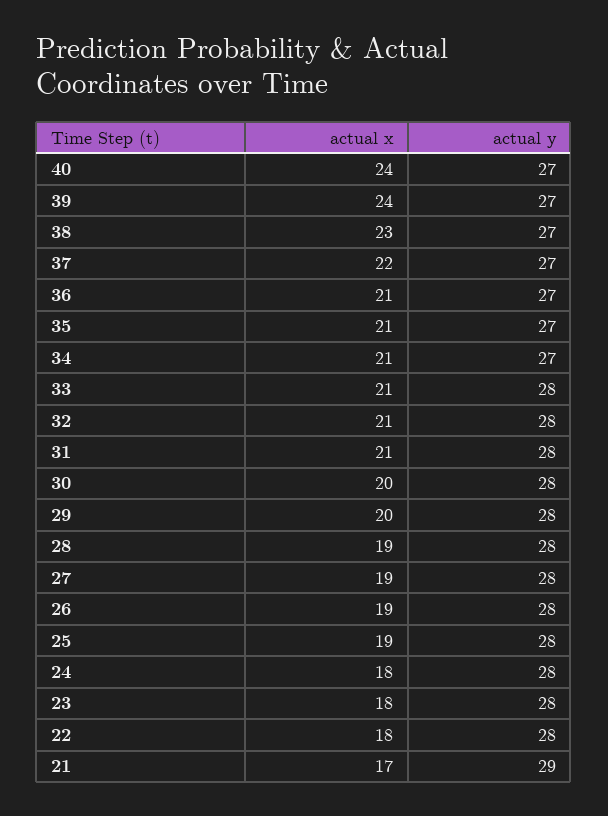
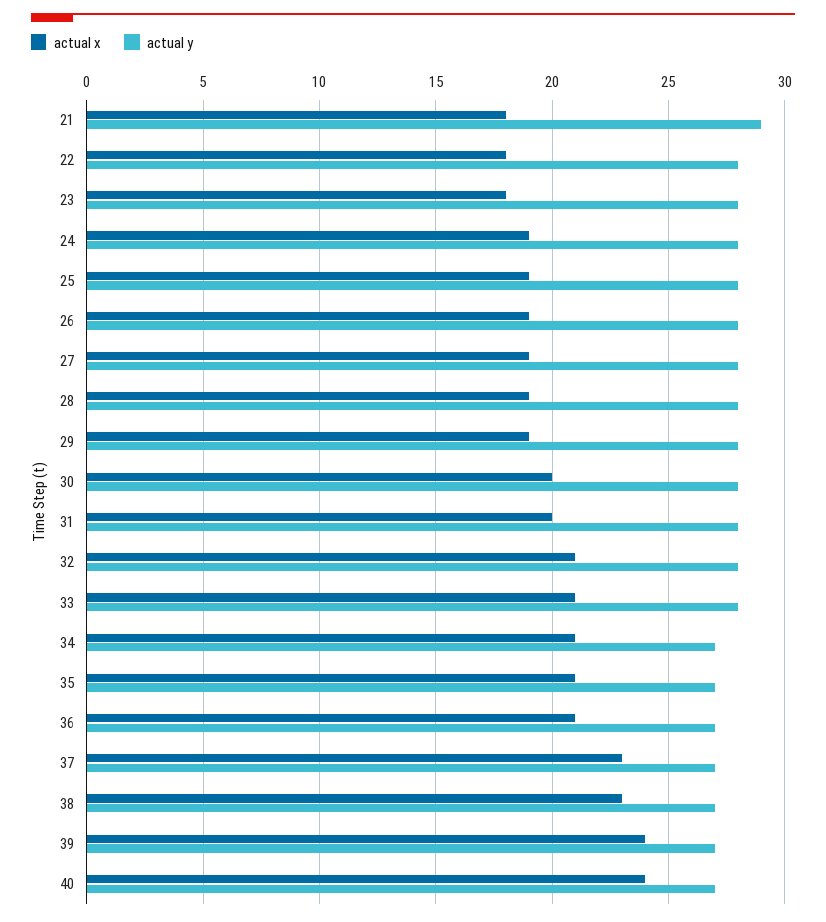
  {
    "actual x": {
      "40": 24,
      "39": 24,
      "38": 23,
-     "37": 22,
+     "37": 23,
      "36": 21,
      "35": 21,
      "34": 21,
      "33": 21,
      "32": 21,
-     "31": 21,
+     "31": 20,
      "30": 20,
-     "29": 20,
+     "29": 19,
      "28": 19,
      "27": 19,
      "26": 19,
      "25": 19,
-     "24": 18,
+     "24": 19,
      "23": 18,
      "22": 18,
-     "21": 17
+     "21": 18
    },
    "actual y": {
      "40": 27,
      "39": 27,
      "38": 27,
      "37": 27,
      "36": 27,
      "35": 27,
      "34": 27,
      "33": 28,
      "32": 28,
      "31": 28,
      "30": 28,
      "29": 28,
      "28": 28,
      "27": 28,
      "26": 28,
      "25": 28,
      "24": 28,
      "23": 28,
      "22": 28,
      "21": 29
    }
  }

